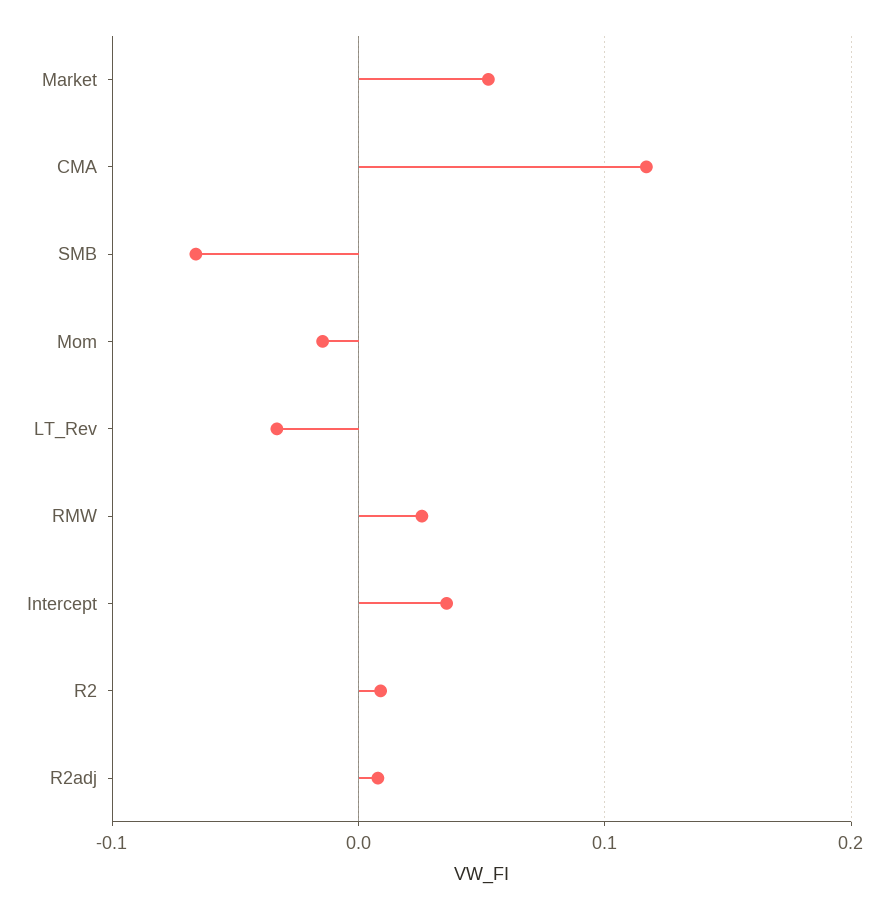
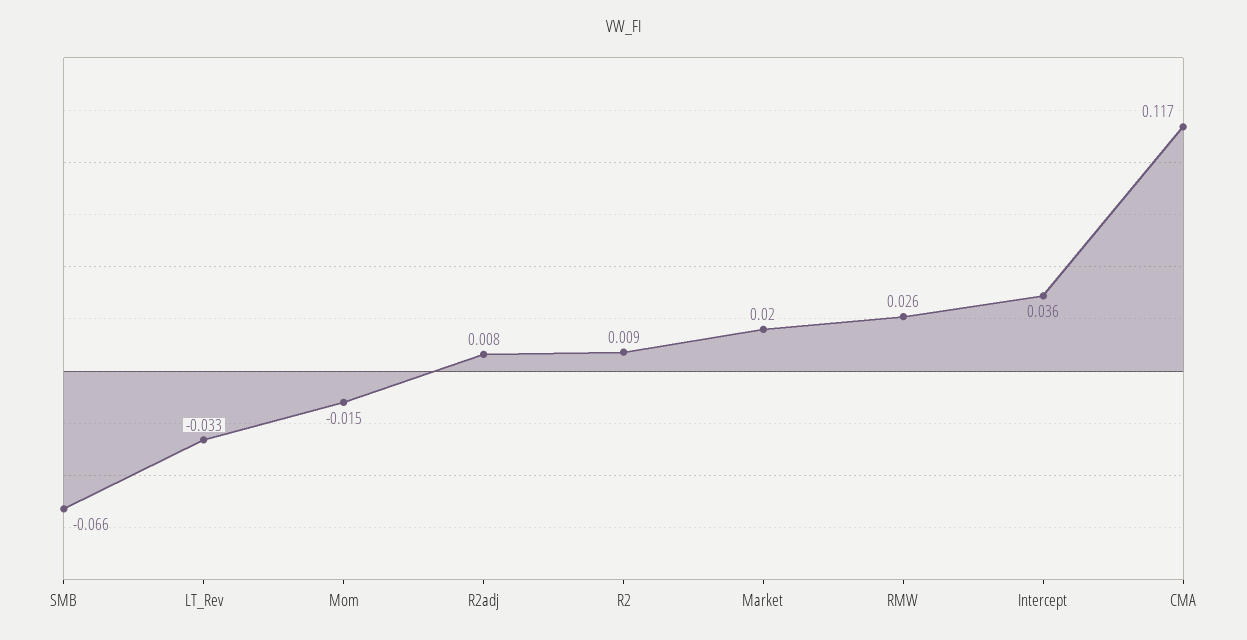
  {
-   "Market": 0.05,
+   "Market": 0.02,
    "CMA": 0.117,
    "SMB": -0.066,
    "Mom": -0.015,
    "LT_Rev": -0.033,
    "RMW": 0.026,
    "Intercept": 0.036,
    "R2": 0.009,
    "R2adj": 0.008
  }

